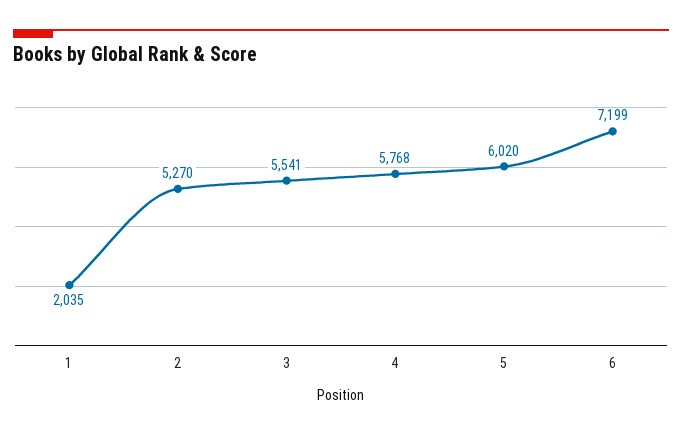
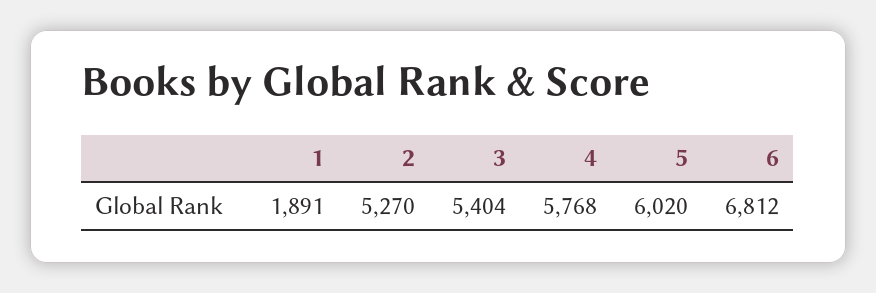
  {
-   "1": 2035,
+   "1": 1891,
    "2": 5270,
-   "3": 5541,
+   "3": 5404,
    "4": 5768,
    "5": 6020,
-   "6": 7199
+   "6": 6812
  }

